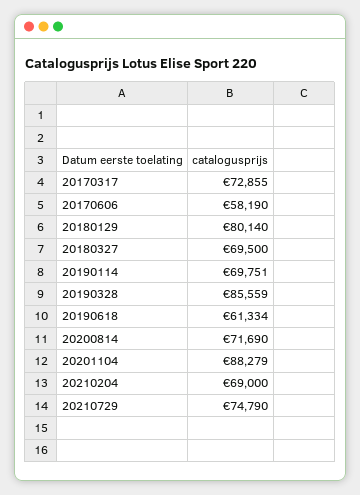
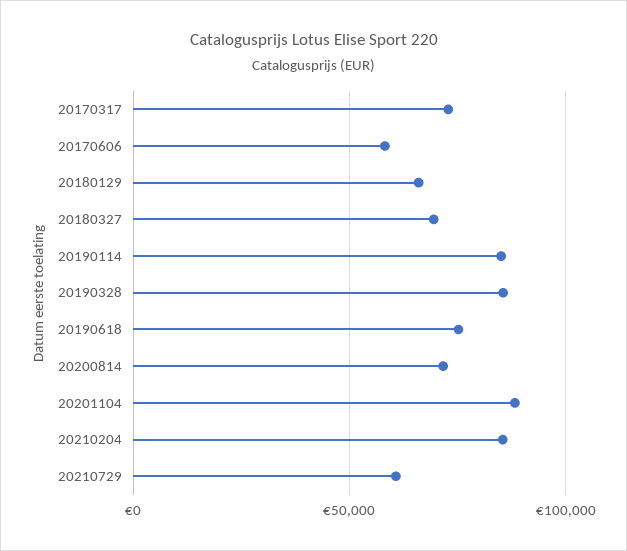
  {
    "20170317": 72855,
    "20170606": 58190,
-   "20180129": 80140,
+   "20180129": 65000,
    "20180327": 69500,
-   "20190114": 69751,
+   "20190114": 85000,
    "20190328": 85559,
-   "20190618": 61334,
+   "20190618": 75000,
    "20200814": 71690,
    "20201104": 88279,
-   "20210204": 69000,
+   "20210204": 85000,
-   "20210729": 74790
+   "20210729": 60000
  }

